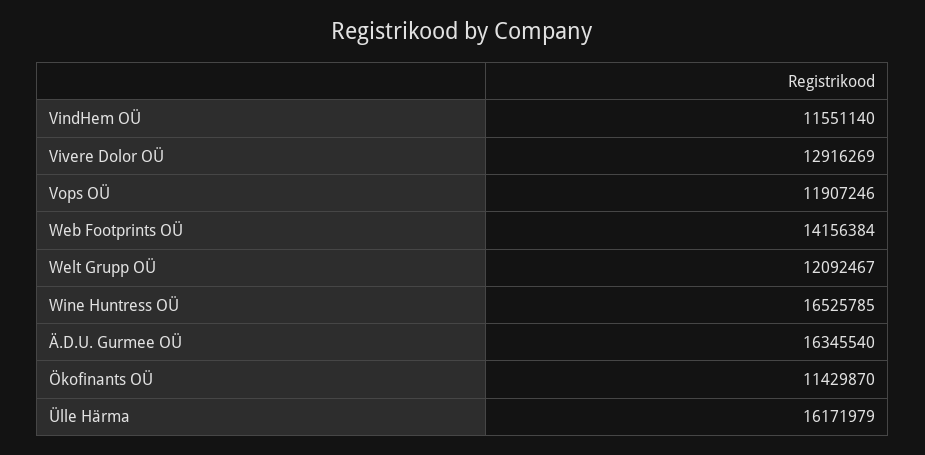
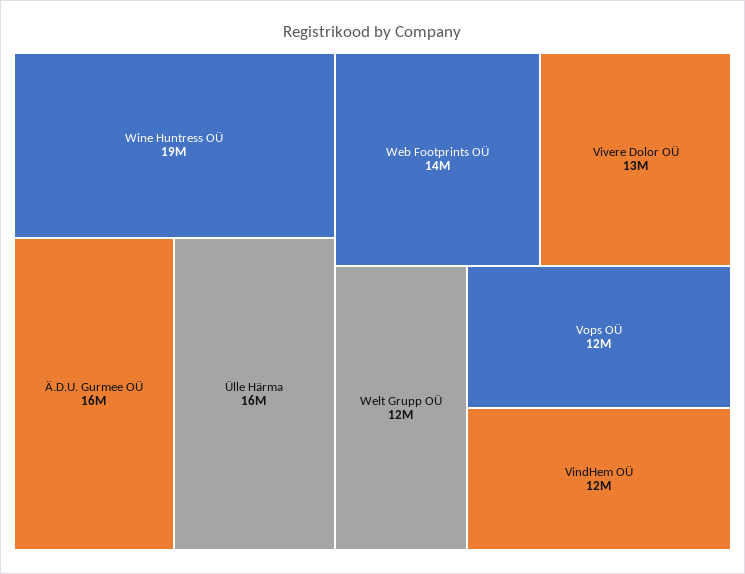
  {
    "VindHem OÜ": 11551140,
    "Vivere Dolor OÜ": 12916269,
    "Vops OÜ": 11907246,
    "Web Footprints OÜ": 14156384,
    "Welt Grupp OÜ": 12092467,
-   "Wine Huntress OÜ": 16525785,
+   "Wine Huntress OÜ": 19000000,
    "Ä.D.U. Gurmee OÜ": 16345540,
-   "Ökofinants OÜ": 11429870,
    "Ülle Härma": 16171979
  }

